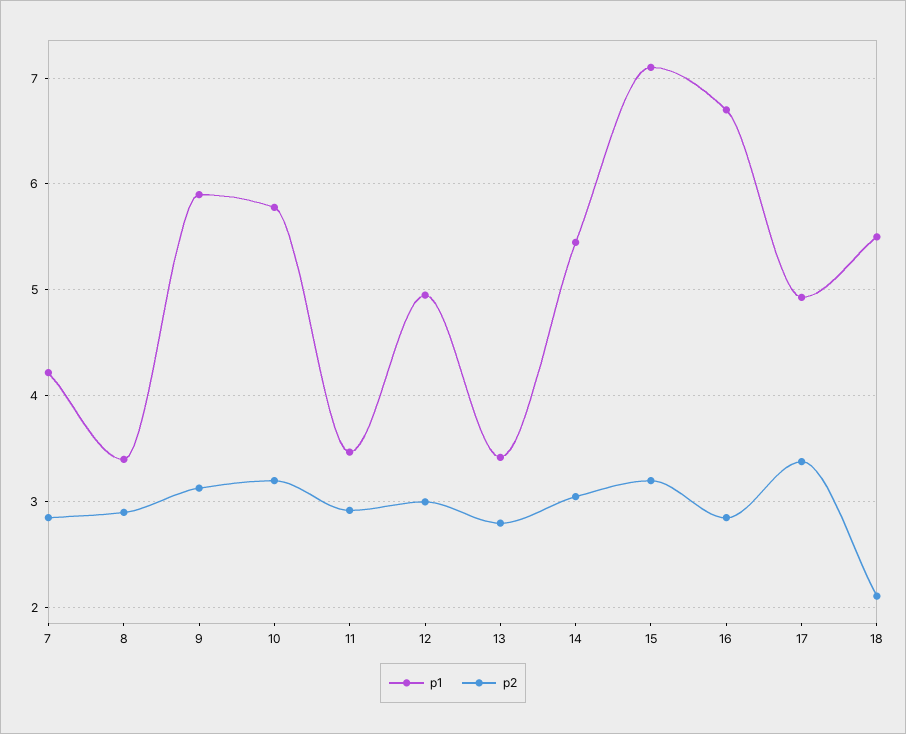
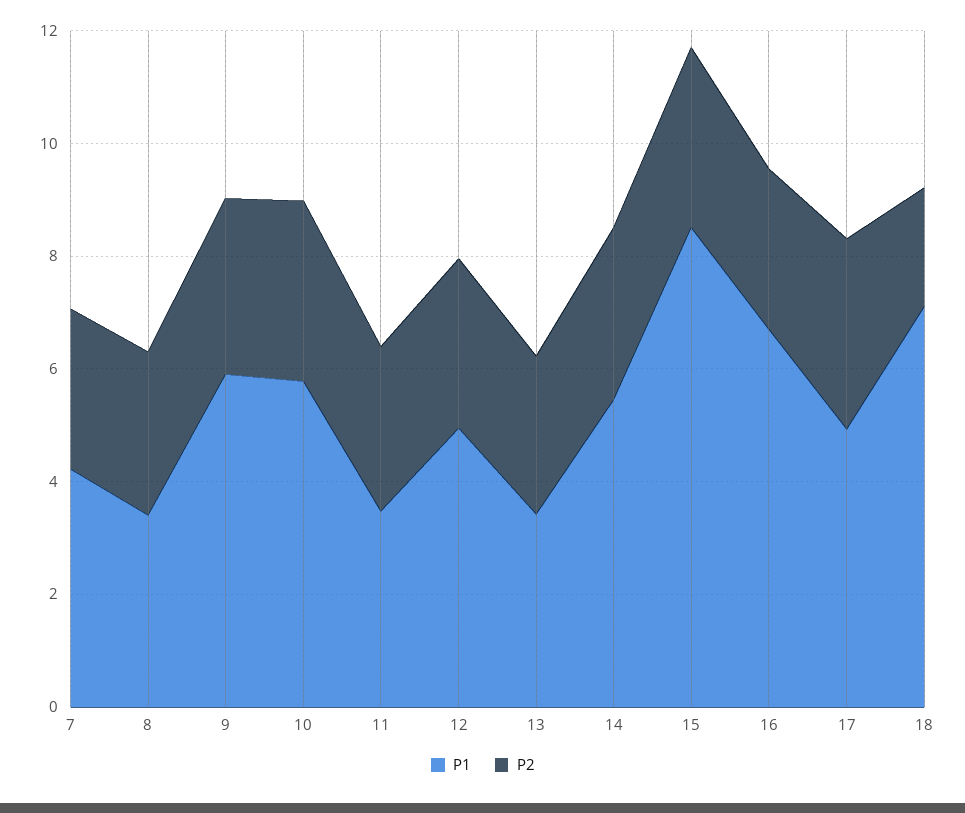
  {
    "p1": {
      "7": 4.2,
      "8": 3.4,
      "9": 5.9,
      "10": 5.8,
      "11": 3.5,
      "12": 5,
      "13": 3.4,
      "14": 5.5,
-     "15": 7.1,
+     "15": 8.5,
      "16": 6.7,
      "17": 4.9,
-     "18": 5.5
+     "18": 7
    },
    "p2": {
      "7": 2.9,
      "8": 2.9,
      "9": 3.1,
      "10": 3.2,
      "11": 2.9,
      "12": 3,
      "13": 2.8,
      "14": 3.1,
      "15": 3.2,
      "16": 2.9,
      "17": 3.4,
      "18": 2.1
    }
  }

